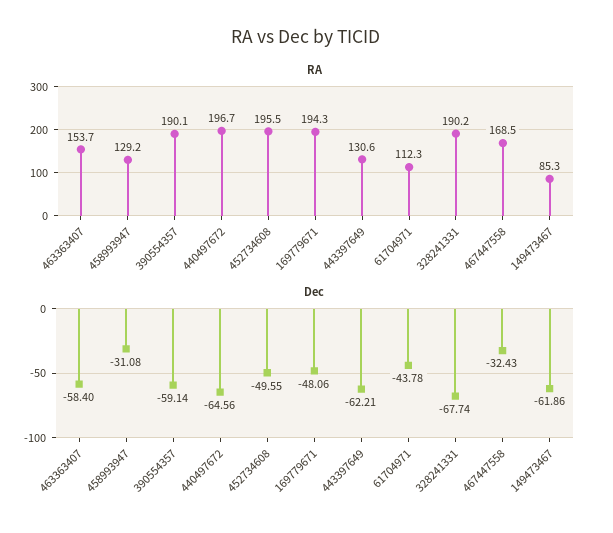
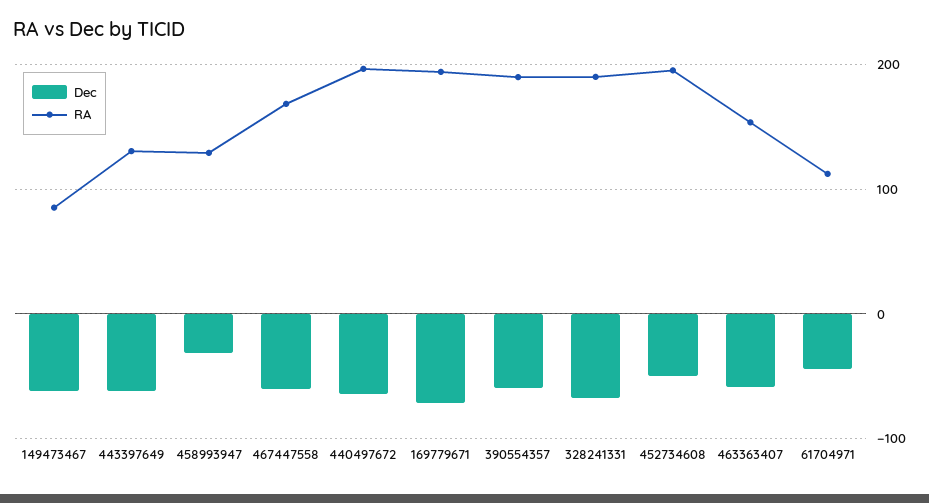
  {
    "RA": {
      "463363407": 153.7,
      "458993947": 129.2,
      "390554357": 190.1,
      "440497672": 196.7,
      "452734608": 195.5,
      "169779671": 194.3,
      "443397649": 130.6,
      "61704971": 112.3,
      "328241331": 190.2,
      "467447558": 168.5,
      "149473467": 85.3
    },
    "Dec": {
      "463363407": -58.4,
      "458993947": -31.08,
      "390554357": -59.14,
      "440497672": -64.56,
      "452734608": -49.55,
-     "169779671": -48.06,
+     "169779671": -70,
      "443397649": -62.21,
      "61704971": -43.78,
      "328241331": -67.74,
-     "467447558": -32.43,
+     "467447558": -60,
      "149473467": -61.86
    }
  }

